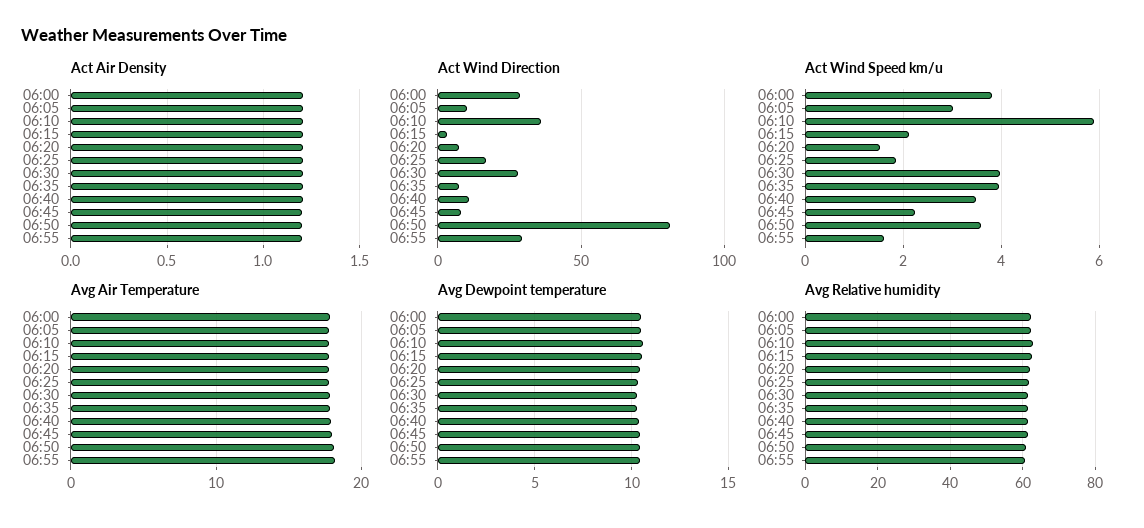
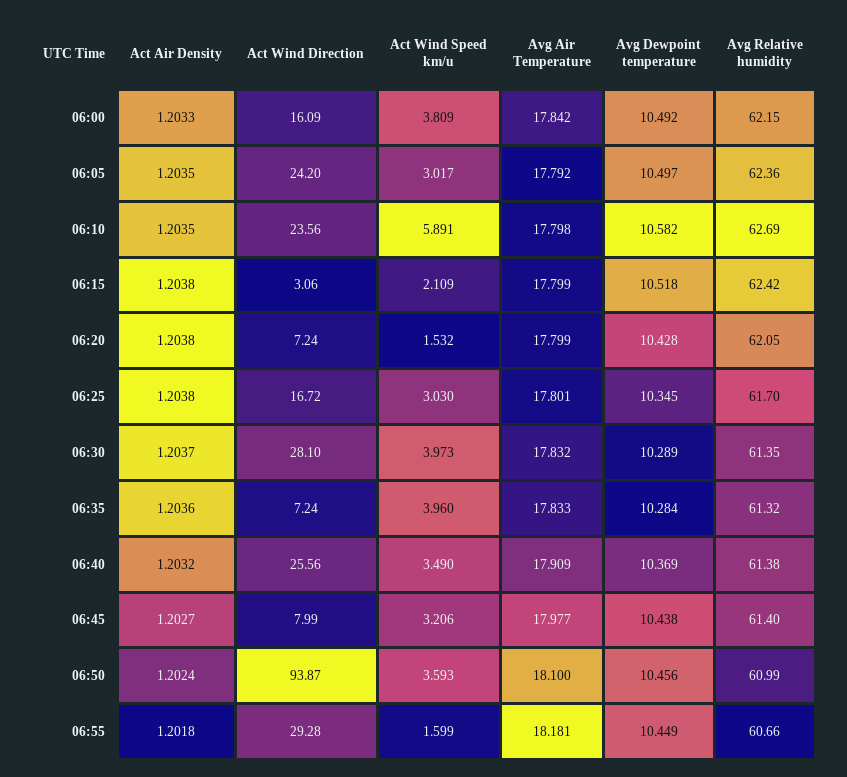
  {
    "Act Air Density": {
      "06:00": 1.2033,
      "06:05": 1.2035,
      "06:10": 1.2035,
      "06:15": 1.2038,
      "06:20": 1.2038,
      "06:25": 1.2038,
      "06:30": 1.2037,
      "06:35": 1.2036,
      "06:40": 1.2032,
      "06:45": 1.2027,
      "06:50": 1.2024,
      "06:55": 1.2018
    },
    "Act Wind Direction": {
-     "06:00": 30,
+     "06:00": 16.09,
-     "06:05": 10,
+     "06:05": 24.2,
-     "06:10": 35,
+     "06:10": 23.56,
      "06:15": 3.06,
      "06:20": 7.24,
      "06:25": 16.72,
      "06:30": 28.1,
      "06:35": 7.24,
-     "06:40": 10,
+     "06:40": 25.56,
      "06:45": 7.99,
-     "06:50": 80,
+     "06:50": 93.87,
      "06:55": 29.28
    },
    "Act Wind Speed km/u": {
      "06:00": 3.809,
      "06:05": 3.017,
      "06:10": 5.891,
      "06:15": 2.109,
      "06:20": 1.532,
-     "06:25": 1.8,
+     "06:25": 3.03,
      "06:30": 3.973,
      "06:35": 3.96,
      "06:40": 3.49,
-     "06:45": 2.2,
+     "06:45": 3.206,
      "06:50": 3.593,
      "06:55": 1.599
    },
    "Avg Air Temperature": {
      "06:00": 17.842,
      "06:05": 17.792,
      "06:10": 17.798,
      "06:15": 17.799,
      "06:20": 17.799,
      "06:25": 17.801,
      "06:30": 17.832,
      "06:35": 17.833,
      "06:40": 17.909,
      "06:45": 17.977,
      "06:50": 18.1,
      "06:55": 18.181
    },
    "Avg Dewpoint temperature": {
      "06:00": 10.492,
      "06:05": 10.497,
      "06:10": 10.582,
      "06:15": 10.518,
      "06:20": 10.428,
      "06:25": 10.345,
      "06:30": 10.289,
      "06:35": 10.284,
      "06:40": 10.369,
      "06:45": 10.438,
      "06:50": 10.456,
      "06:55": 10.449
    },
    "Avg Relative humidity": {
      "06:00": 62.15,
      "06:05": 62.36,
      "06:10": 62.69,
      "06:15": 62.42,
      "06:20": 62.05,
      "06:25": 61.7,
      "06:30": 61.35,
      "06:35": 61.32,
      "06:40": 61.38,
      "06:45": 61.4,
      "06:50": 60.99,
      "06:55": 60.66
    }
  }

